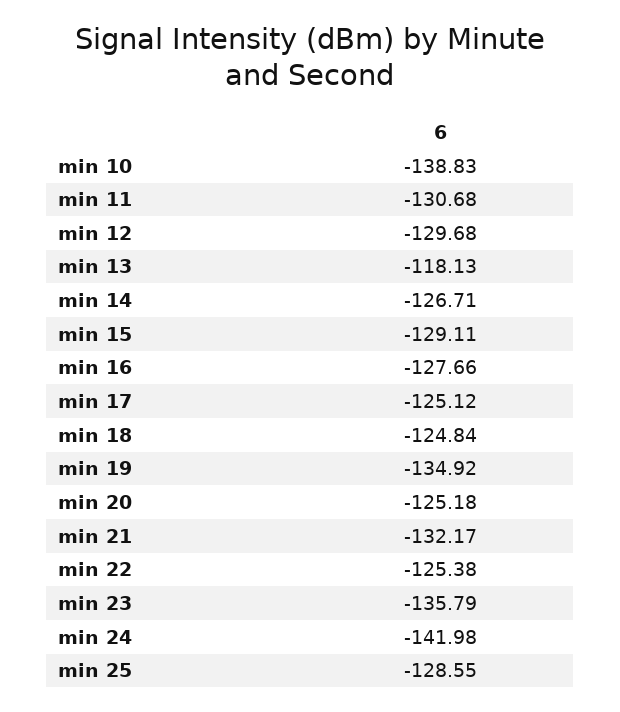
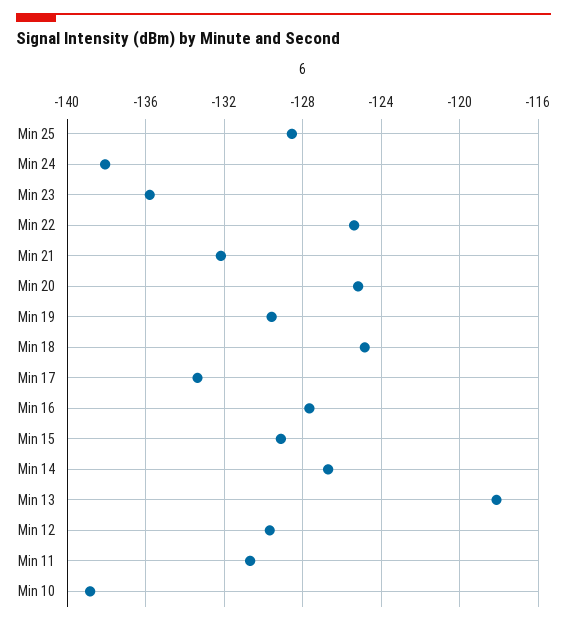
  {
    "min 10": -138.83,
    "min 11": -130.68,
    "min 12": -129.68,
    "min 13": -118.13,
    "min 14": -126.71,
    "min 15": -129.11,
    "min 16": -127.66,
-   "min 17": -125.12,
+   "min 17": -133.5,
    "min 18": -124.84,
-   "min 19": -134.92,
+   "min 19": -129.5,
    "min 20": -125.18,
    "min 21": -132.17,
    "min 22": -125.38,
    "min 23": -135.79,
-   "min 24": -141.98,
+   "min 24": -138,
    "min 25": -128.55
  }

